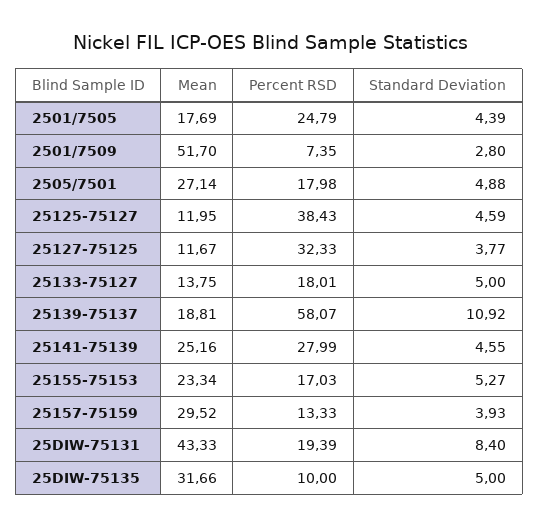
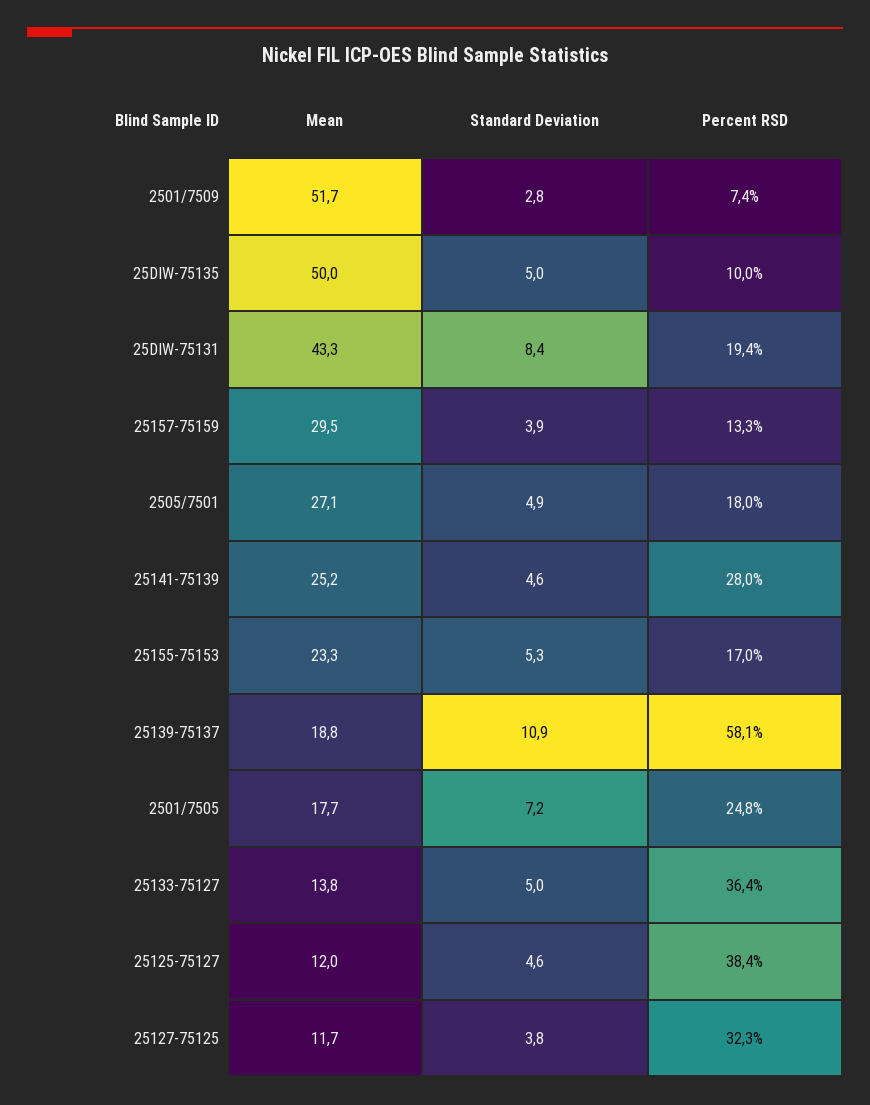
  {
    "Mean": {
      "2501/7505": 17.69,
      "2501/7509": 51.7,
      "2505/7501": 27.14,
      "25125-75127": 11.95,
      "25127-75125": 11.67,
      "25133-75127": 13.75,
      "25139-75137": 18.81,
      "25141-75139": 25.16,
      "25155-75153": 23.34,
      "25157-75159": 29.52,
      "25DIW-75131": 43.33,
-     "25DIW-75135": 31.66
+     "25DIW-75135": 50
    },
    "Percent RSD": {
      "2501/7505": 24.79,
      "2501/7509": 7.35,
      "2505/7501": 17.98,
      "25125-75127": 38.43,
      "25127-75125": 32.33,
-     "25133-75127": 18.01,
+     "25133-75127": 36.4,
      "25139-75137": 58.07,
      "25141-75139": 27.99,
      "25155-75153": 17.03,
      "25157-75159": 13.33,
      "25DIW-75131": 19.39,
      "25DIW-75135": 10
    },
    "Standard Deviation": {
-     "2501/7505": 4.39,
+     "2501/7505": 7.2,
      "2501/7509": 2.8,
      "2505/7501": 4.88,
      "25125-75127": 4.59,
      "25127-75125": 3.77,
      "25133-75127": 5,
      "25139-75137": 10.92,
      "25141-75139": 4.55,
      "25155-75153": 5.27,
      "25157-75159": 3.93,
      "25DIW-75131": 8.4,
      "25DIW-75135": 5
    }
  }

